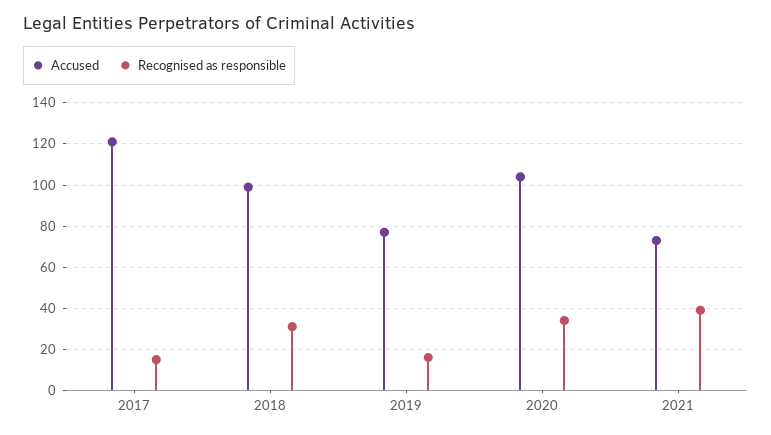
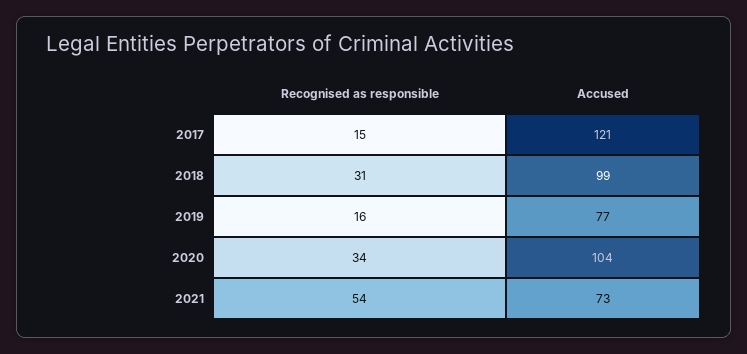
  {
    "Accused": {
      "2017": 121,
      "2018": 99,
      "2019": 77,
      "2020": 104,
      "2021": 73
    },
    "Recognised as responsible": {
      "2017": 15,
      "2018": 31,
      "2019": 16,
      "2020": 34,
-     "2021": 40
+     "2021": 54
    }
  }

